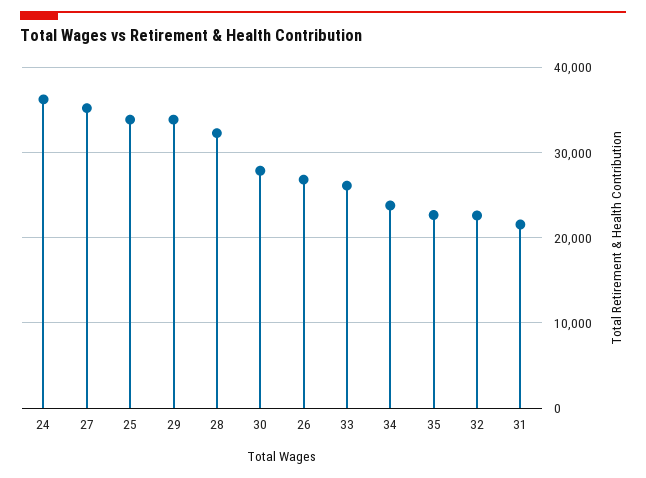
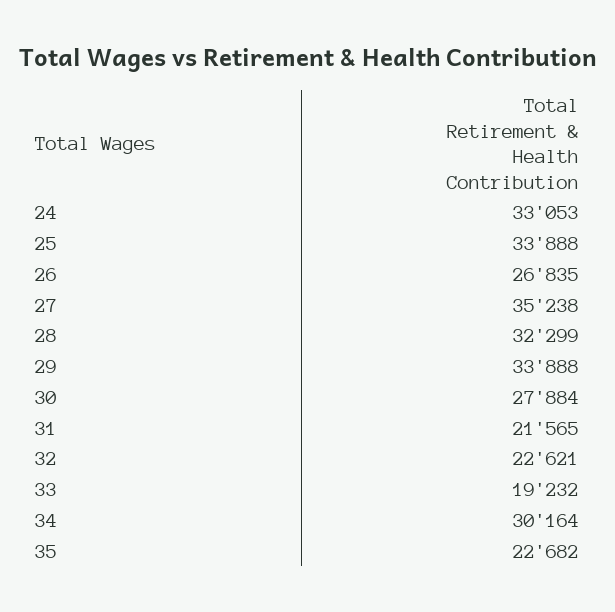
  {
-   "24": 36000,
+   "24": 33053,
    "27": 35238,
    "25": 33888,
    "29": 33888,
    "28": 32299,
    "30": 27884,
    "26": 26835,
-   "33": 26000,
+   "33": 19232,
-   "34": 24000,
+   "34": 30164,
    "35": 22682,
    "32": 22621,
    "31": 21565
  }

